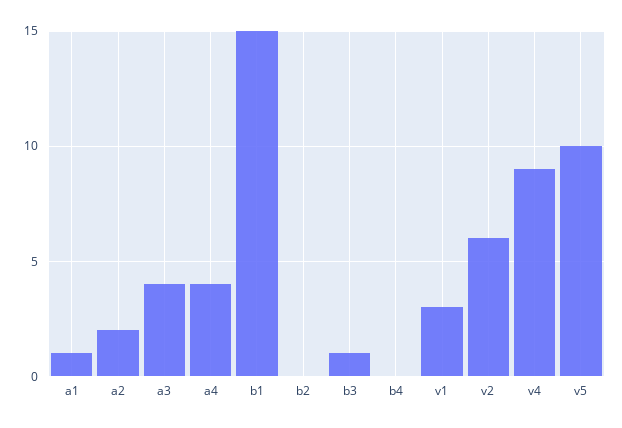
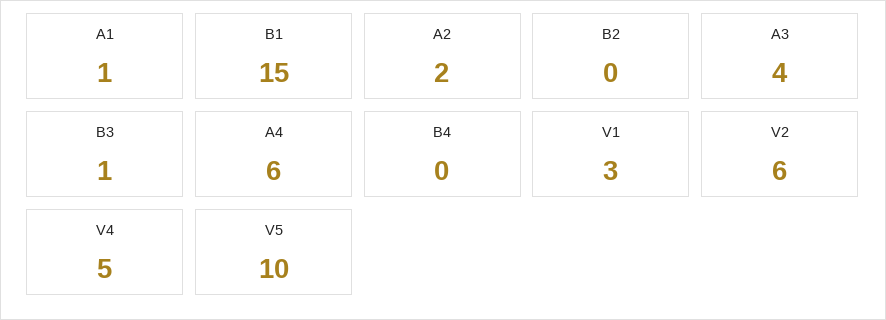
  {
    "a1": 1,
    "a2": 2,
    "a3": 4,
-   "a4": 4,
+   "a4": 6,
    "b1": 15,
    "b2": 0,
    "b3": 1,
    "b4": 0,
    "v1": 3,
    "v2": 6,
-   "v4": 9,
+   "v4": 5,
    "v5": 10
  }

